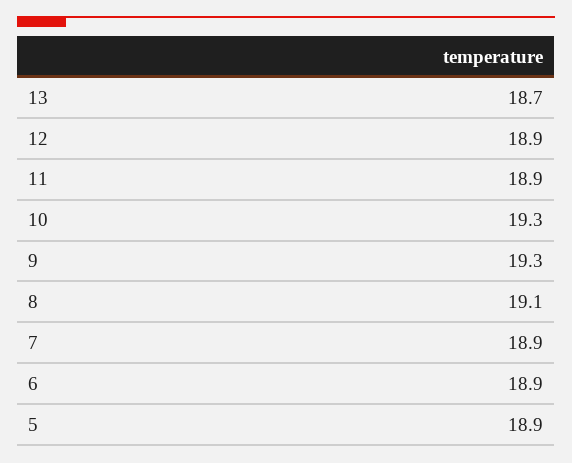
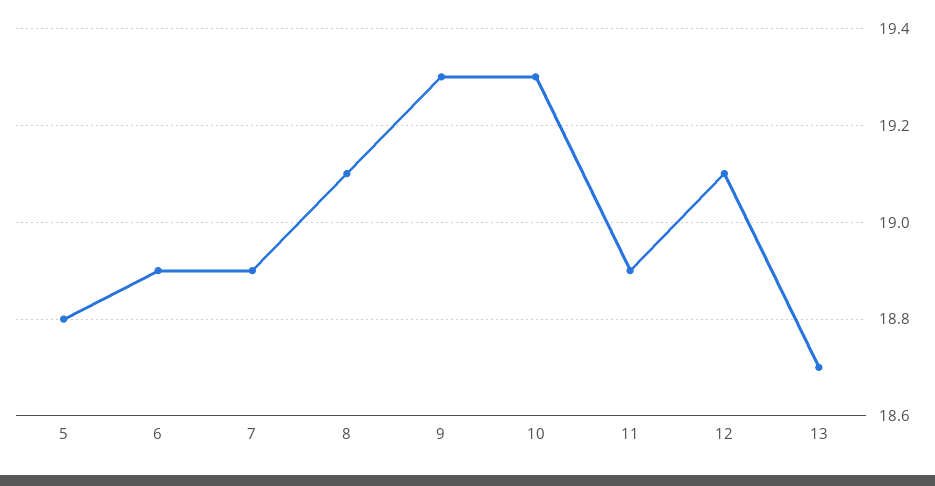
  {
    "13": 18.7,
-   "12": 18.9,
+   "12": 19.1,
    "11": 18.9,
    "10": 19.3,
    "9": 19.3,
    "8": 19.1,
    "7": 18.9,
    "6": 18.9,
-   "5": 18.9
+   "5": 18.8
  }

